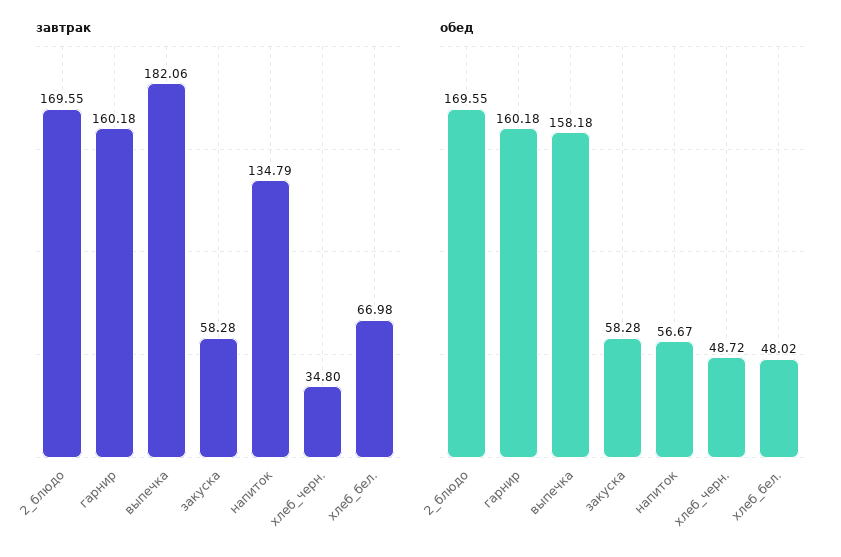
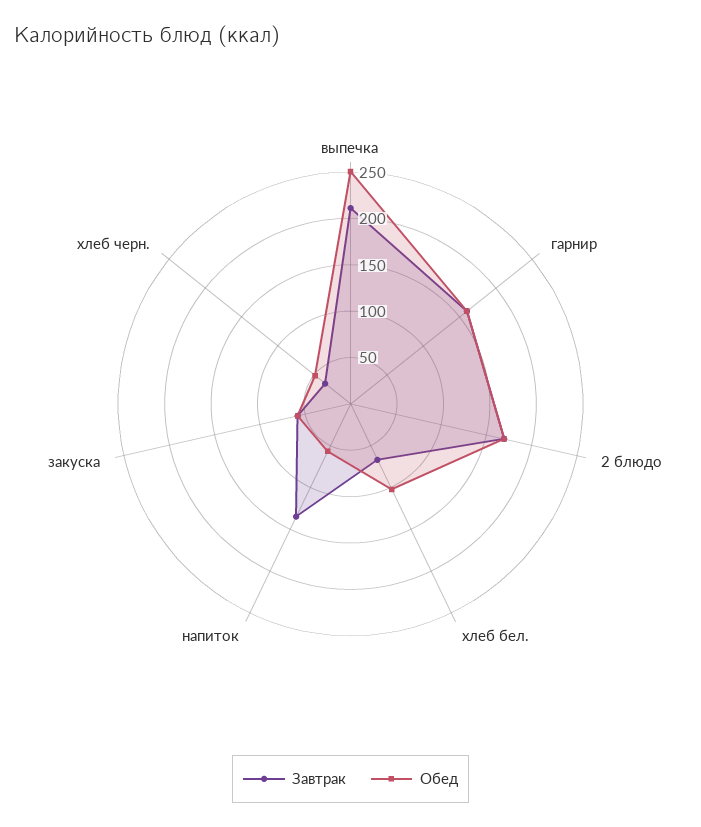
  {
    "завтрак": {
      "2_блюдо": 169.55,
      "гарнир": 160.18,
-     "выпечка": 182.06,
+     "выпечка": 210,
      "закуска": 58.28,
      "напиток": 134.79,
      "хлеб_черн.": 34.8,
      "хлеб_бел.": 66.98
    },
    "обед": {
      "2_блюдо": 169.55,
      "гарнир": 160.18,
-     "выпечка": 158.18,
+     "выпечка": 250,
      "закуска": 58.28,
      "напиток": 56.67,
      "хлеб_черн.": 48.72,
-     "хлеб_бел.": 48.02
+     "хлеб_бел.": 100
    }
  }

